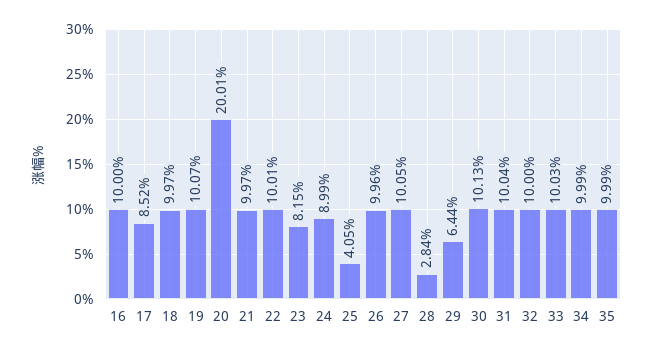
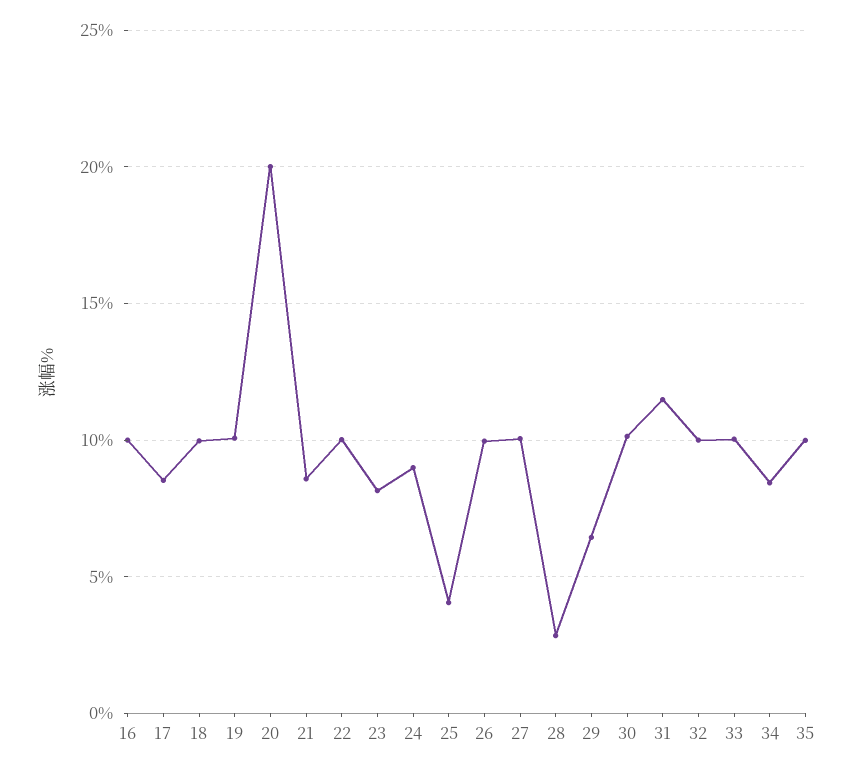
  {
    "16": 10,
    "17": 8.52,
    "18": 9.97,
    "19": 10.07,
    "20": 20.01,
-   "21": 9.97,
+   "21": 8.5,
    "22": 10.01,
    "23": 8.15,
    "24": 8.99,
    "25": 4.05,
    "26": 9.96,
    "27": 10.05,
    "28": 2.84,
    "29": 6.44,
    "30": 10.13,
-   "31": 10.04,
+   "31": 11.5,
    "32": 10,
    "33": 10.03,
-   "34": 9.99,
+   "34": 8.5,
    "35": 9.99
  }

